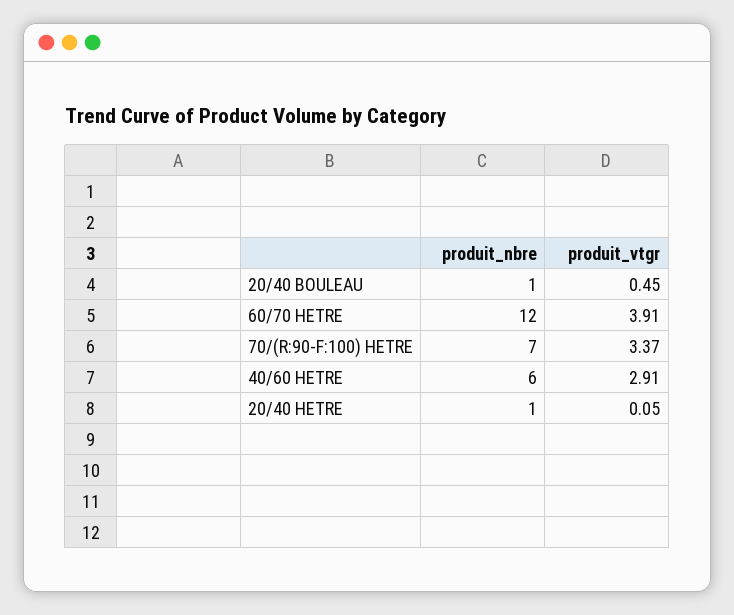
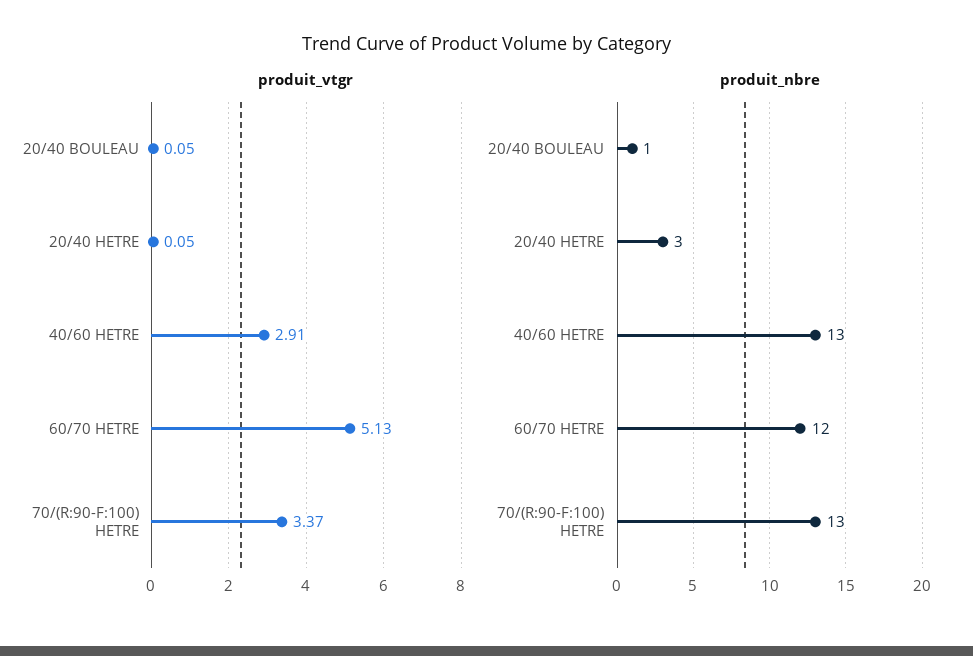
  {
    "produit_nbre": {
      "20/40 BOULEAU": 1,
      "60/70 HETRE": 12,
-     "70/(R:90-F:100) HETRE": 7,
+     "70/(R:90-F:100) HETRE": 13,
-     "40/60 HETRE": 6,
+     "40/60 HETRE": 13,
-     "20/40 HETRE": 1
+     "20/40 HETRE": 3
    },
    "produit_vtgr": {
-     "20/40 BOULEAU": 0.45,
+     "20/40 BOULEAU": 0.05,
-     "60/70 HETRE": 3.91,
+     "60/70 HETRE": 5.13,
      "70/(R:90-F:100) HETRE": 3.37,
      "40/60 HETRE": 2.91,
      "20/40 HETRE": 0.05
    }
  }

